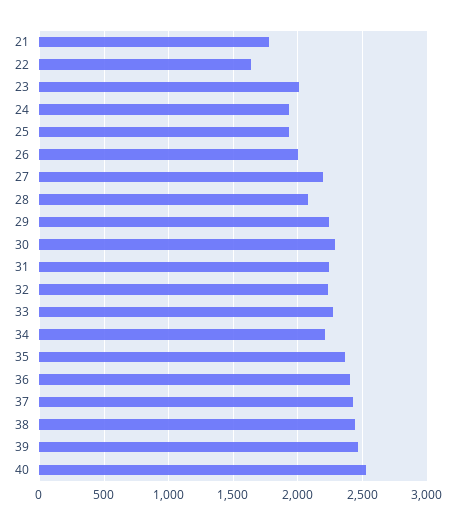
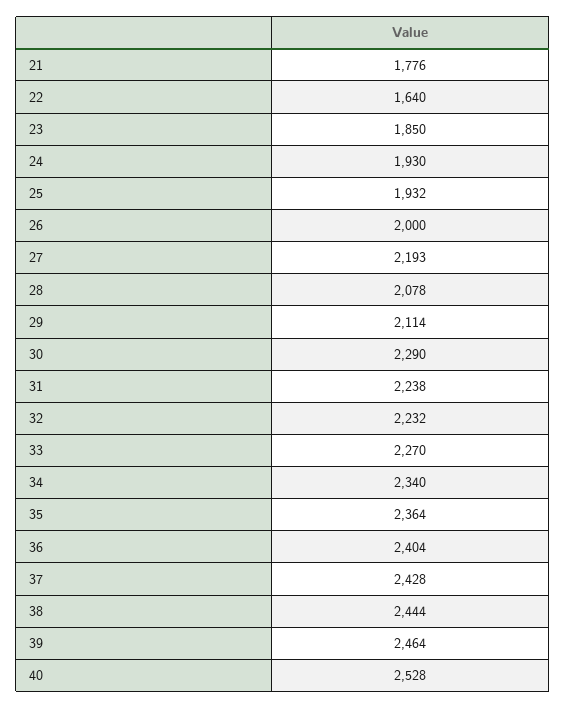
  {
    "21": 1776,
    "22": 1640,
-   "23": 2000,
+   "23": 1850,
    "24": 1930,
    "25": 1932,
    "26": 2000,
    "27": 2193,
    "28": 2078,
-   "29": 2250,
+   "29": 2114,
    "30": 2290,
    "31": 2238,
    "32": 2232,
    "33": 2270,
-   "34": 2200,
+   "34": 2340,
    "35": 2364,
    "36": 2404,
    "37": 2428,
    "38": 2444,
    "39": 2464,
    "40": 2528
  }

